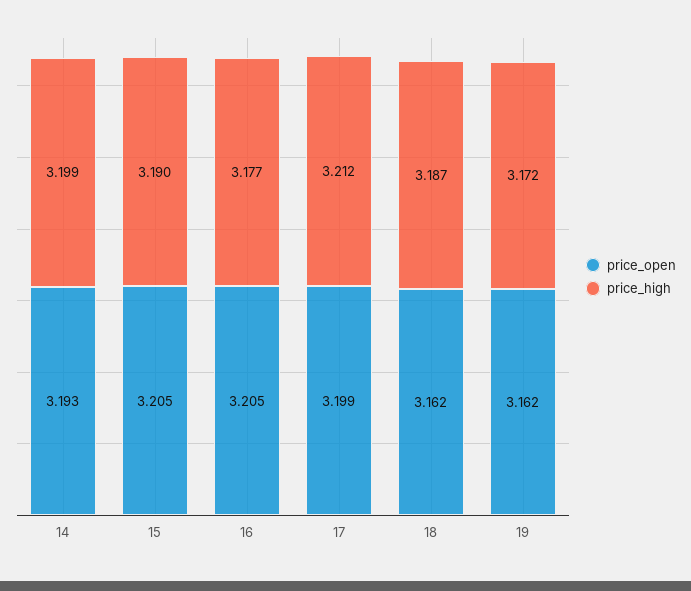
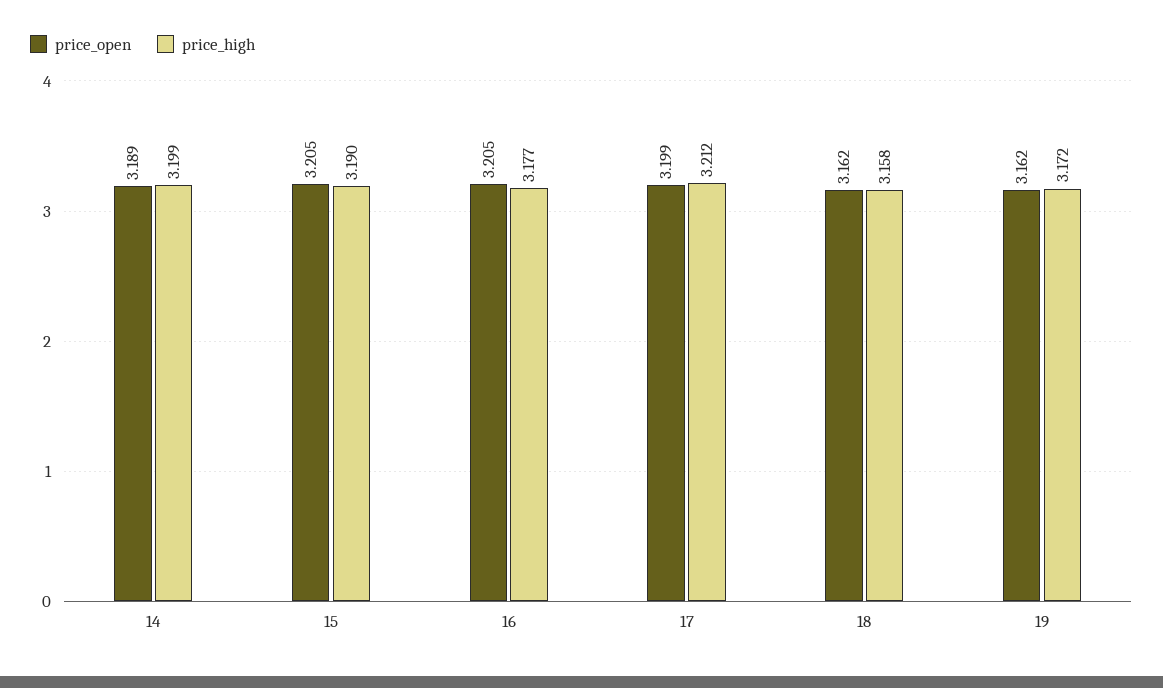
  {
    "price_open": {
-     "14": 3.193,
+     "14": 3.189,
      "15": 3.205,
      "16": 3.205,
      "17": 3.199,
      "18": 3.162,
      "19": 3.162
    },
    "price_high": {
      "14": 3.199,
      "15": 3.19,
      "16": 3.177,
      "17": 3.212,
-     "18": 3.187,
+     "18": 3.158,
      "19": 3.172
    }
  }

